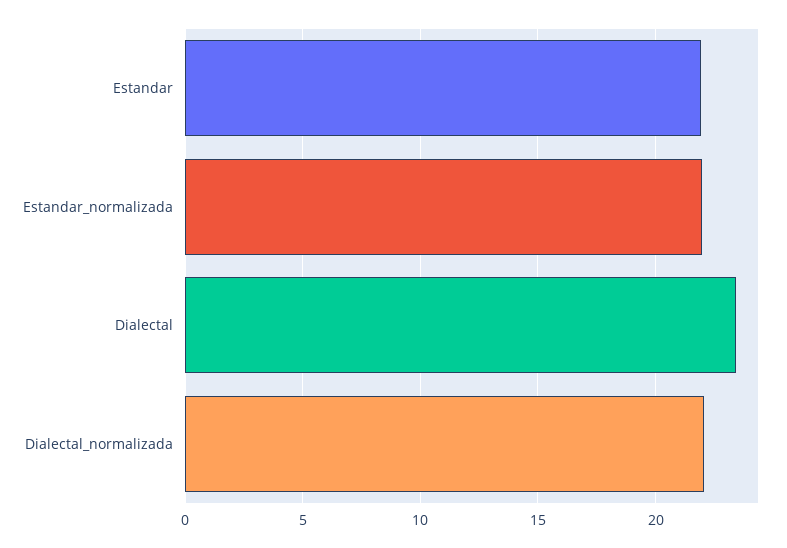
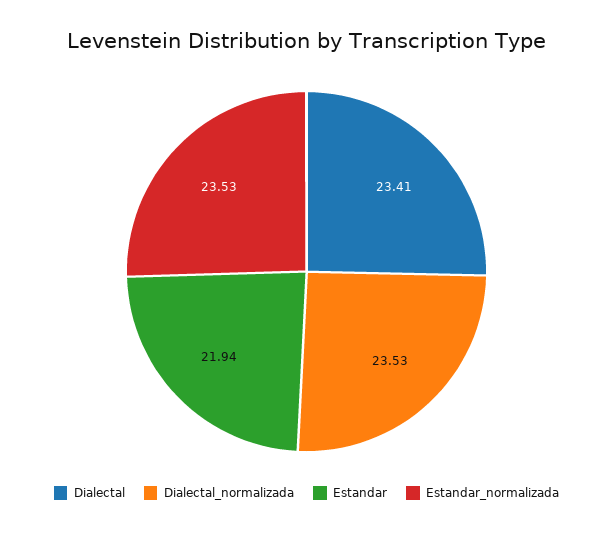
  {
    "Estandar": 21.94,
-   "Estandar_normalizada": 22,
+   "Estandar_normalizada": 23.53,
    "Dialectal": 23.41,
-   "Dialectal_normalizada": 22
+   "Dialectal_normalizada": 23.53
  }

